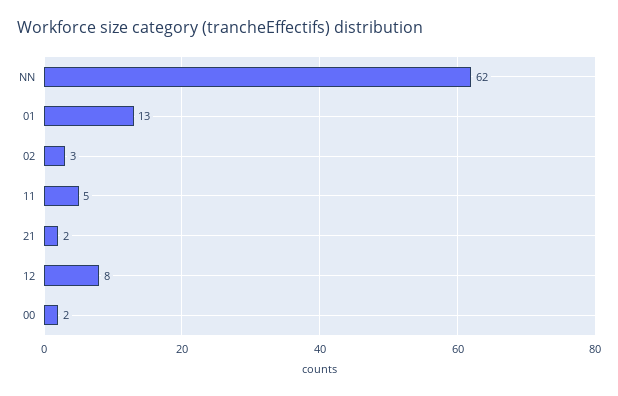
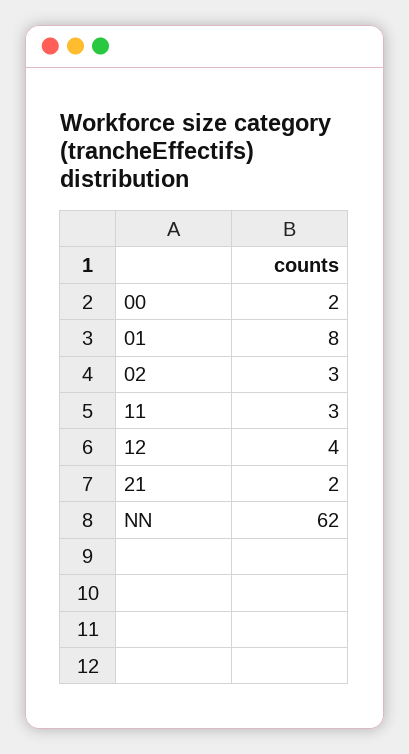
  {
    "NN": 62,
-   "01": 13,
+   "01": 8,
    "02": 3,
-   "11": 5,
+   "11": 3,
    "21": 2,
-   "12": 8,
+   "12": 4,
    "00": 2
  }

